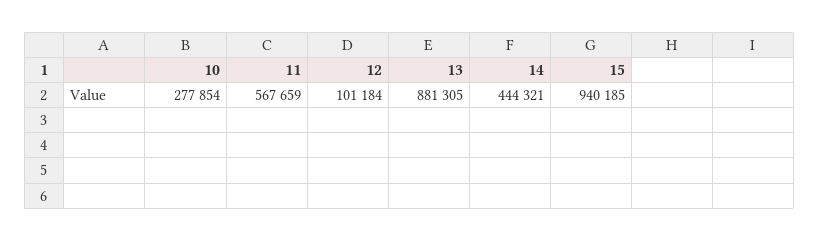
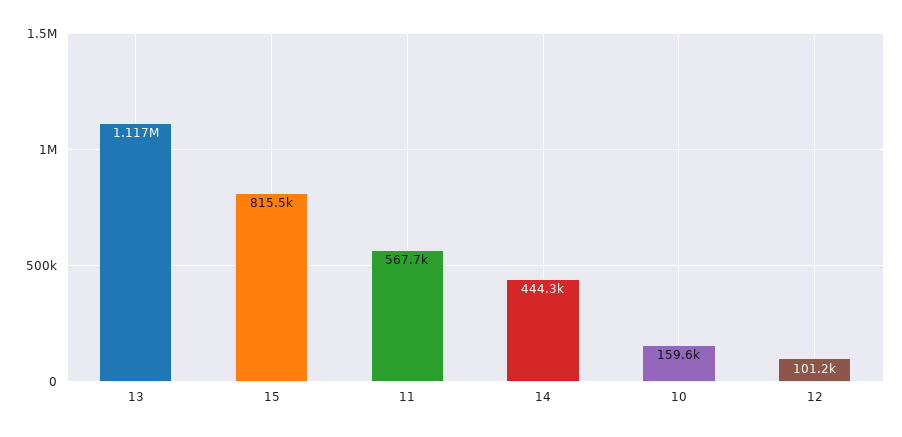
  {
-   "10": 277854,
+   "10": 159600,
    "11": 567659,
    "12": 101184,
-   "13": 881305,
+   "13": 1117000,
    "14": 444321,
-   "15": 940185
+   "15": 815500
  }

